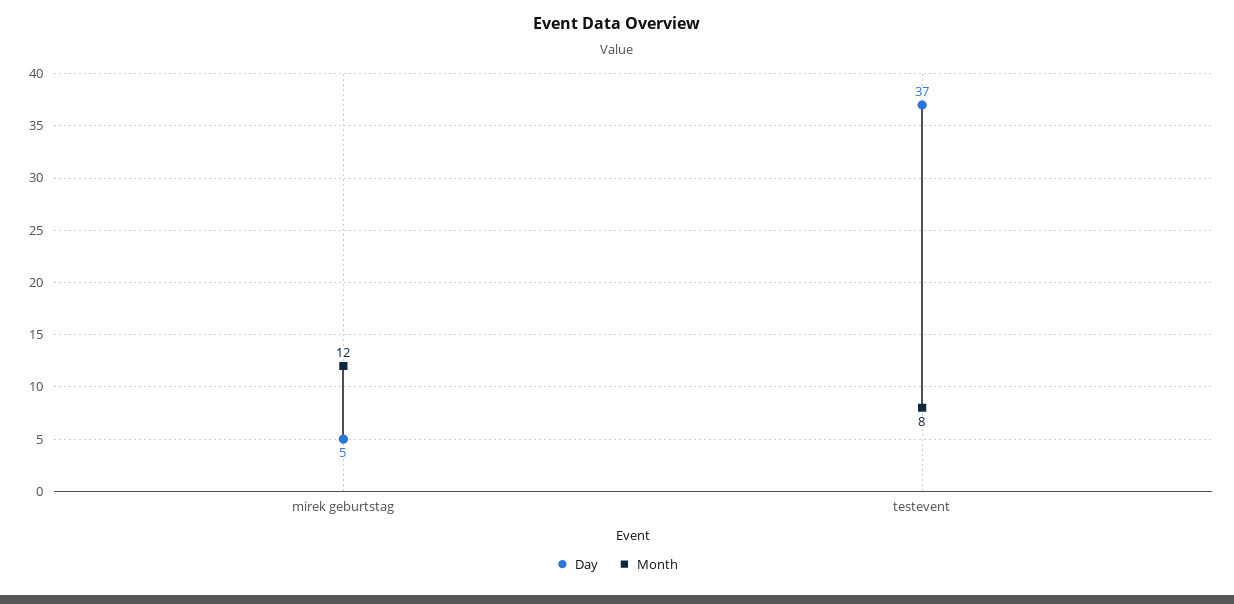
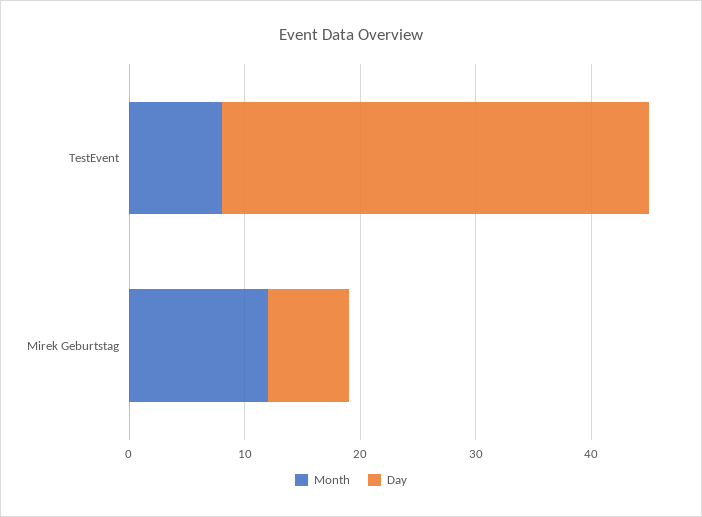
  {
    "Day": {
-     "mirek geburtstag": 5,
+     "mirek geburtstag": 7,
      "testevent": 37
    },
    "Month": {
      "mirek geburtstag": 12,
      "testevent": 8
    }
  }

